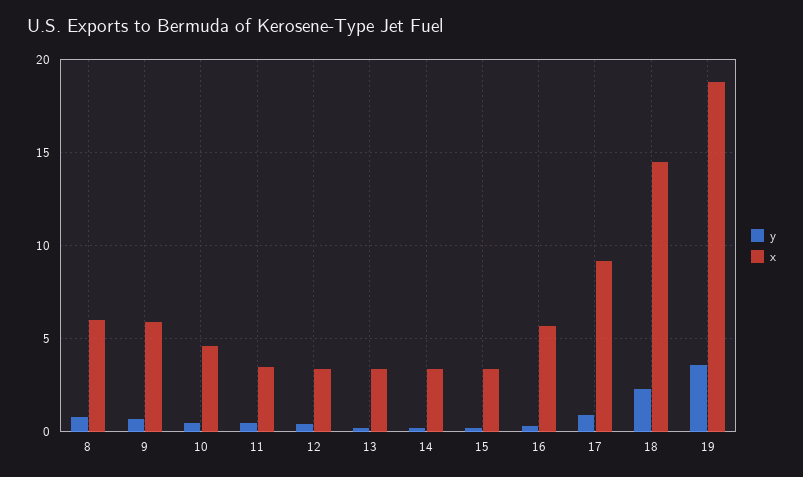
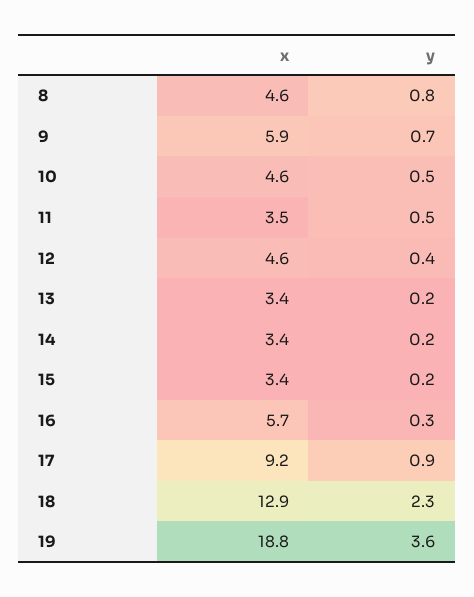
  {
    "y": {
      "8": 0.8,
      "9": 0.7,
      "10": 0.5,
      "11": 0.5,
      "12": 0.4,
      "13": 0.2,
      "14": 0.2,
      "15": 0.2,
      "16": 0.3,
      "17": 0.9,
      "18": 2.3,
      "19": 3.6
    },
    "x": {
-     "8": 6,
+     "8": 4.6,
      "9": 5.9,
      "10": 4.6,
      "11": 3.5,
-     "12": 3.5,
+     "12": 4.6,
      "13": 3.4,
      "14": 3.4,
      "15": 3.4,
      "16": 5.7,
      "17": 9.2,
-     "18": 14.5,
+     "18": 12.9,
      "19": 18.8
    }
  }

